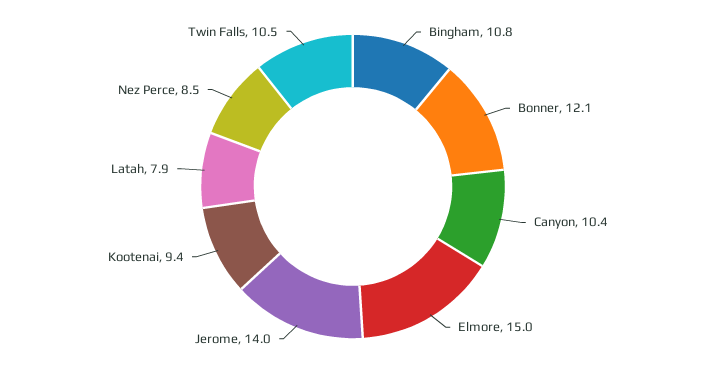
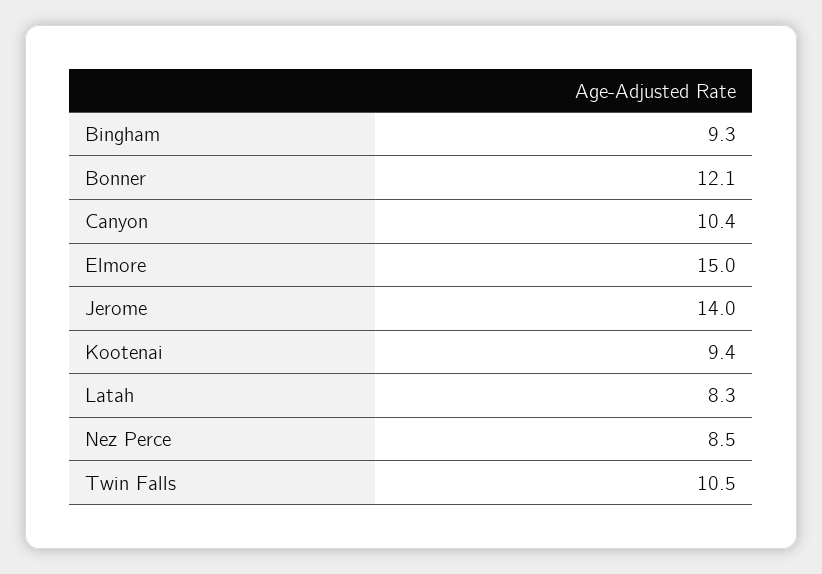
  {
-   "Bingham": 10.8,
+   "Bingham": 9.3,
    "Bonner": 12.1,
    "Canyon": 10.4,
    "Elmore": 15,
    "Jerome": 14,
    "Kootenai": 9.4,
-   "Latah": 7.9,
+   "Latah": 8.3,
    "Nez Perce": 8.5,
    "Twin Falls": 10.5
  }

